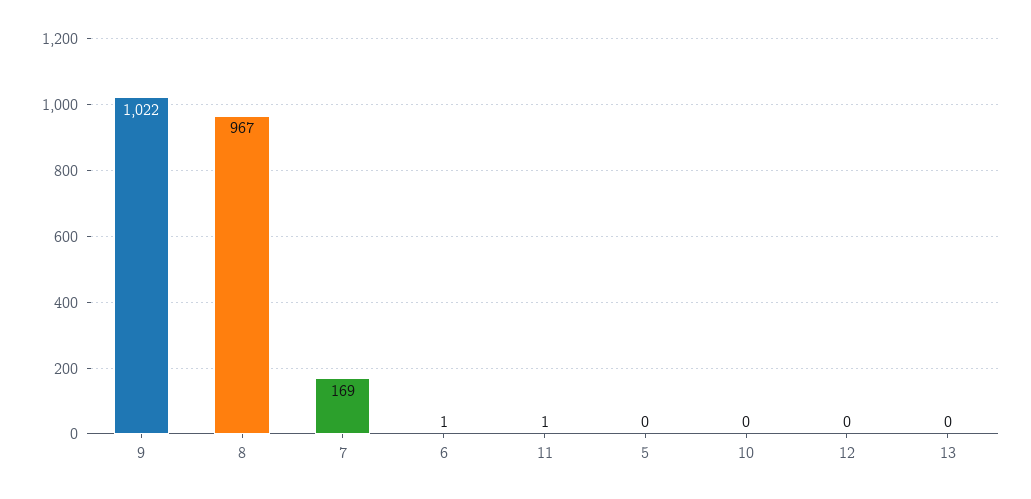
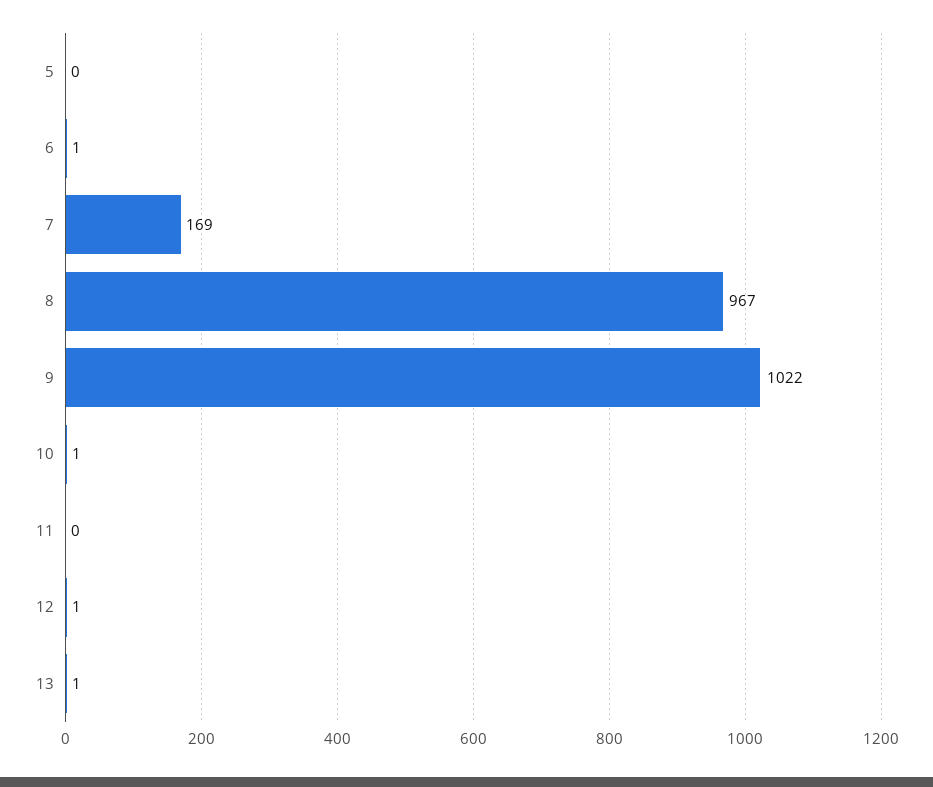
  {
    "9": 1022,
    "8": 967,
    "7": 169,
    "6": 1,
-   "11": 1,
+   "11": 0,
    "5": 0,
-   "10": 0,
+   "10": 1,
-   "12": 0,
+   "12": 1,
-   "13": 0
+   "13": 1
  }

